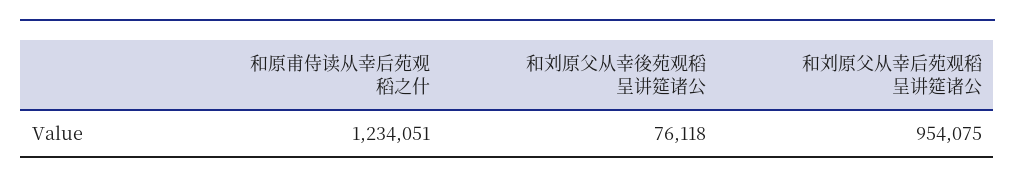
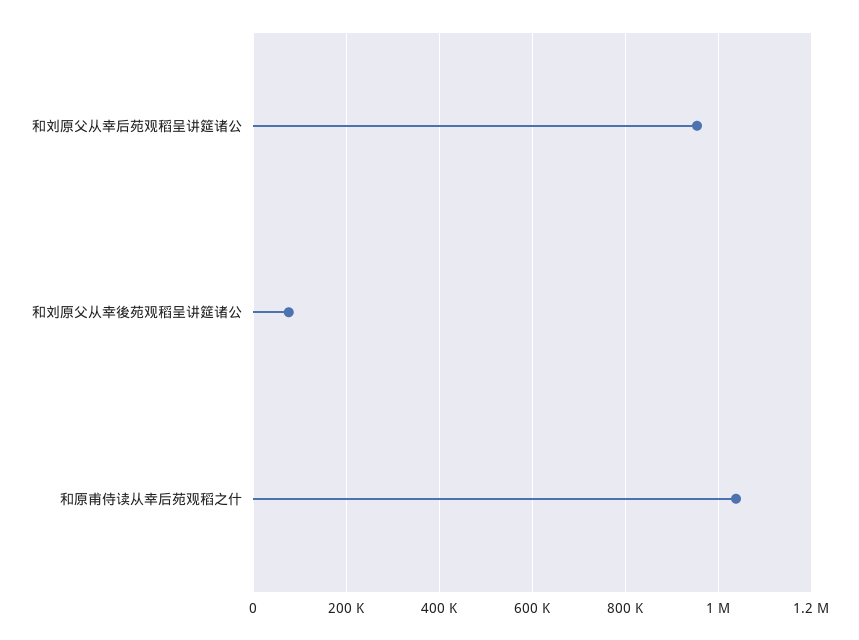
  {
-   "和原甫侍读从幸后苑观稻之什": 1234051,
+   "和原甫侍读从幸后苑观稻之什": 1040000,
    "和刘原父从幸後苑观稻呈讲筵诸公": 76118,
    "和刘原父从幸后苑观稻呈讲筵诸公": 954075
  }

